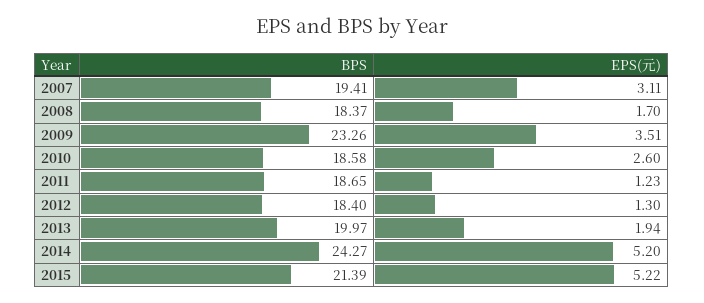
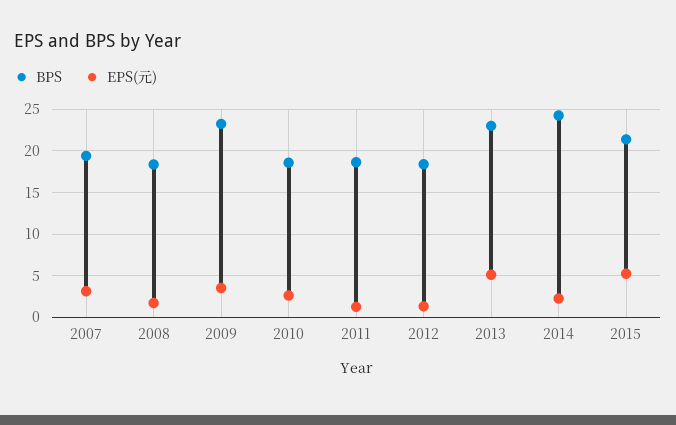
  {
    "BPS": {
      "2007": 19.41,
      "2008": 18.37,
      "2009": 23.26,
      "2010": 18.58,
      "2011": 18.65,
      "2012": 18.4,
-     "2013": 19.97,
+     "2013": 23,
      "2014": 24.27,
      "2015": 21.39
    },
    "EPS(元)": {
      "2007": 3.11,
      "2008": 1.7,
      "2009": 3.51,
      "2010": 2.6,
      "2011": 1.23,
      "2012": 1.3,
-     "2013": 1.94,
+     "2013": 5,
-     "2014": 5.2,
+     "2014": 2,
      "2015": 5.22
    }
  }

